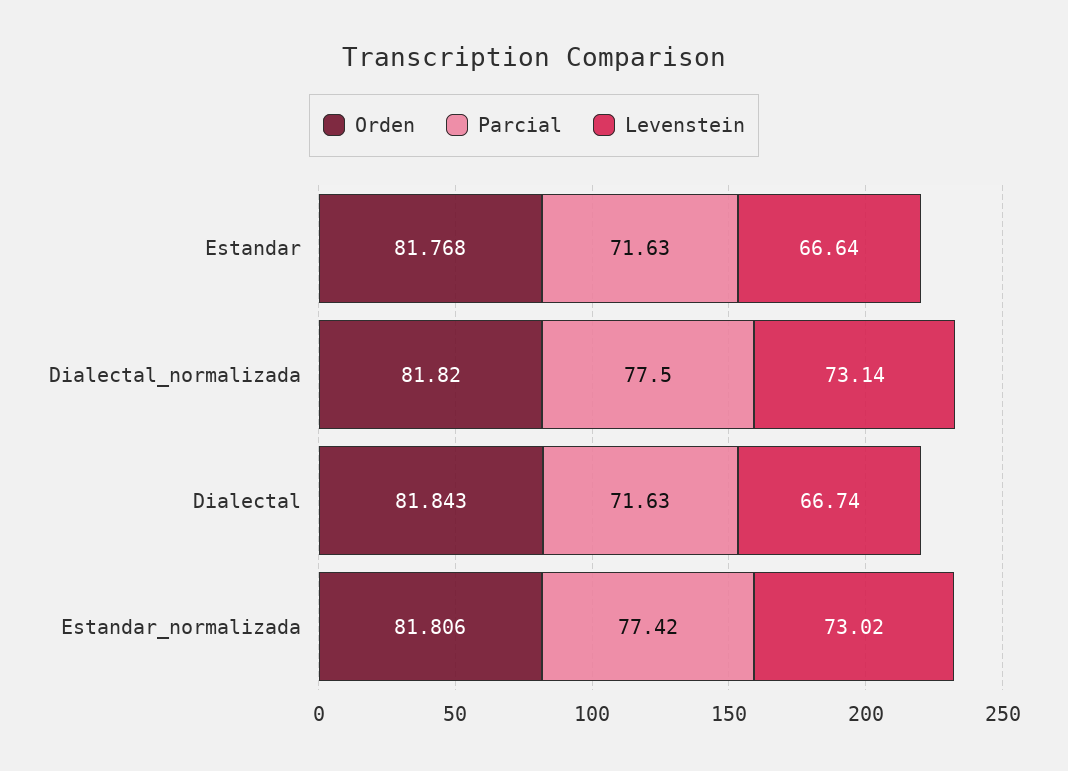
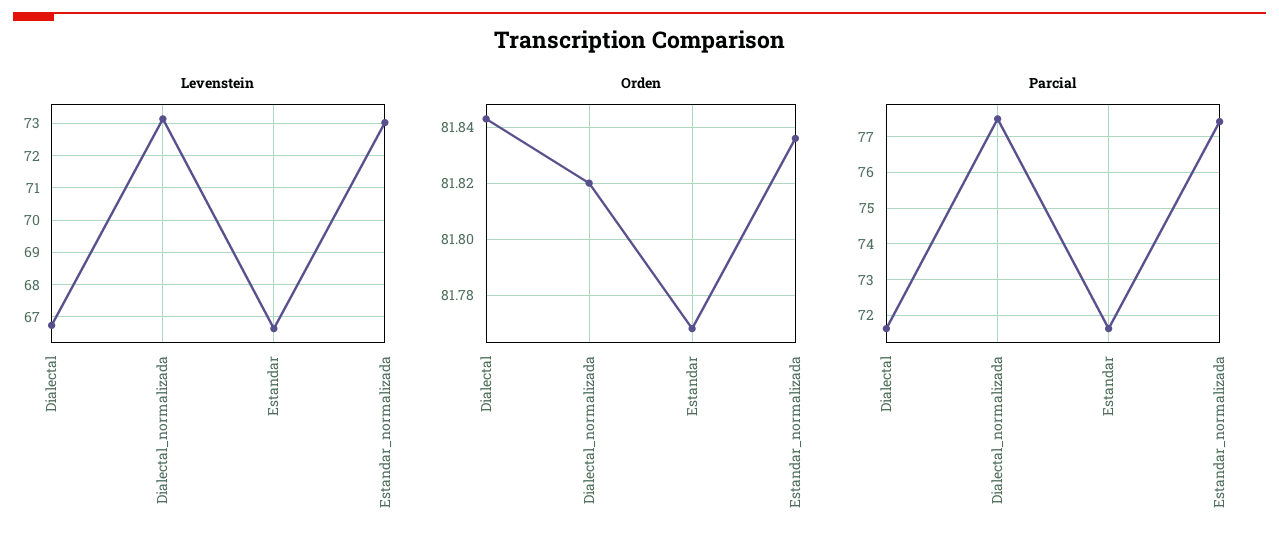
  {
    "Orden": {
      "Estandar": 81.768,
      "Dialectal_normalizada": 81.82,
      "Dialectal": 81.843,
-     "Estandar_normalizada": 81.806
+     "Estandar_normalizada": 81.835
    },
    "Parcial": {
      "Estandar": 71.63,
      "Dialectal_normalizada": 77.5,
      "Dialectal": 71.63,
      "Estandar_normalizada": 77.42
    },
    "Levenstein": {
      "Estandar": 66.64,
      "Dialectal_normalizada": 73.14,
      "Dialectal": 66.74,
      "Estandar_normalizada": 73.02
    }
  }

